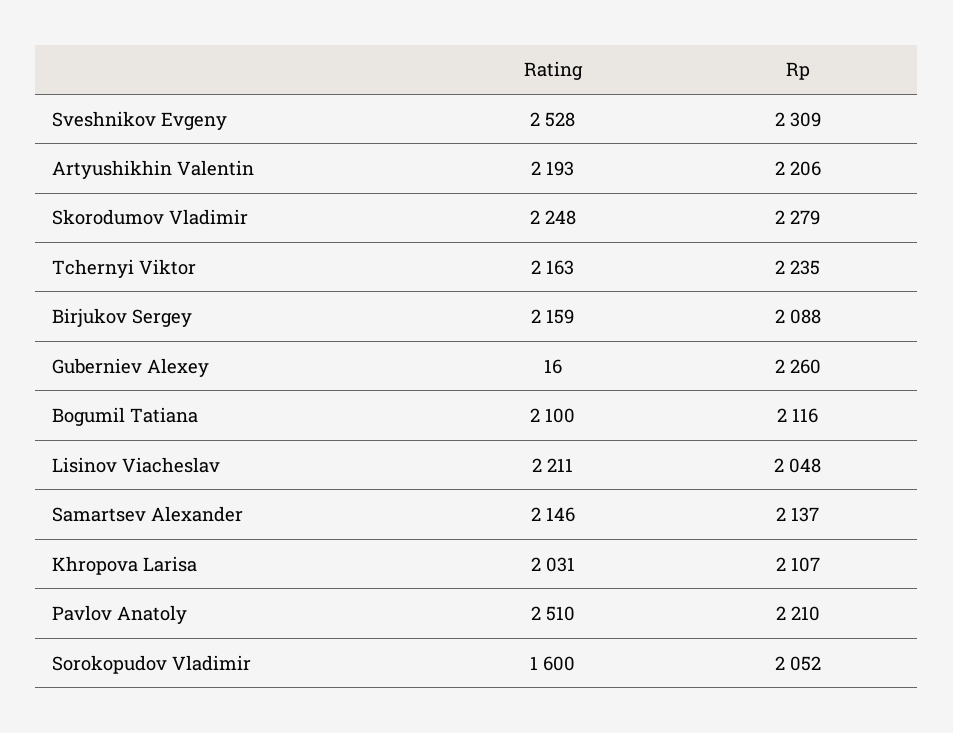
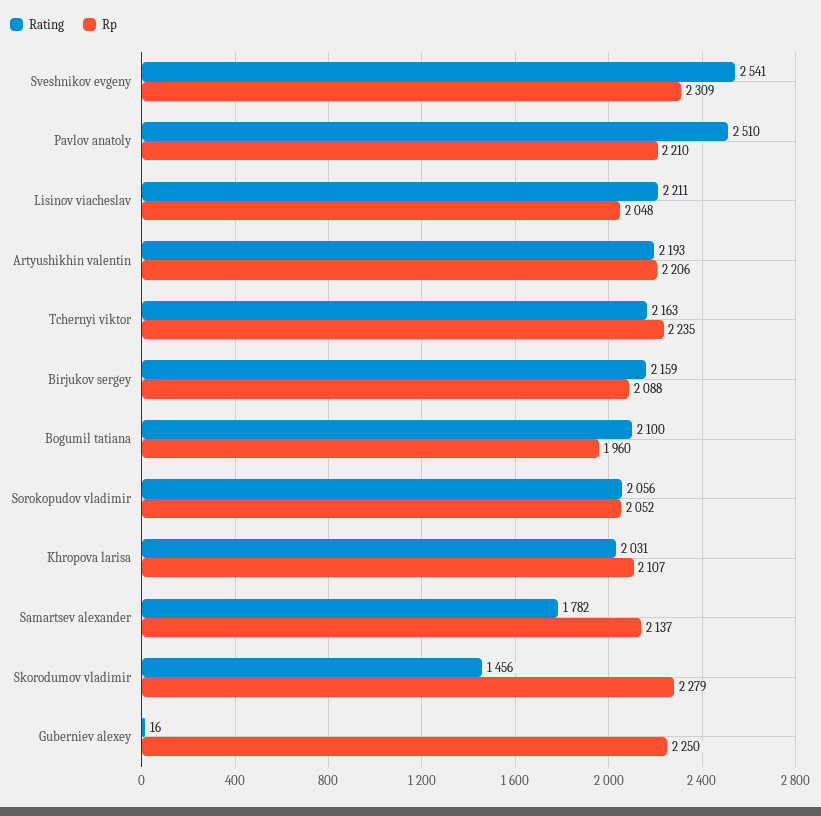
  {
    "Rating": {
-     "Sveshnikov Evgeny": 2528,
+     "Sveshnikov Evgeny": 2541,
      "Artyushikhin Valentin": 2193,
-     "Skorodumov Vladimir": 2248,
+     "Skorodumov Vladimir": 1456,
      "Tchernyi Viktor": 2163,
      "Birjukov Sergey": 2159,
      "Guberniev Alexey": 16,
      "Bogumil Tatiana": 2100,
      "Lisinov Viacheslav": 2211,
-     "Samartsev Alexander": 2146,
+     "Samartsev Alexander": 1782,
      "Khropova Larisa": 2031,
      "Pavlov Anatoly": 2510,
-     "Sorokopudov Vladimir": 1600
+     "Sorokopudov Vladimir": 2056
    },
    "Rp": {
      "Sveshnikov Evgeny": 2309,
      "Artyushikhin Valentin": 2206,
      "Skorodumov Vladimir": 2279,
      "Tchernyi Viktor": 2235,
      "Birjukov Sergey": 2088,
-     "Guberniev Alexey": 2260,
+     "Guberniev Alexey": 2250,
-     "Bogumil Tatiana": 2116,
+     "Bogumil Tatiana": 1960,
      "Lisinov Viacheslav": 2048,
      "Samartsev Alexander": 2137,
      "Khropova Larisa": 2107,
      "Pavlov Anatoly": 2210,
      "Sorokopudov Vladimir": 2052
    }
  }

